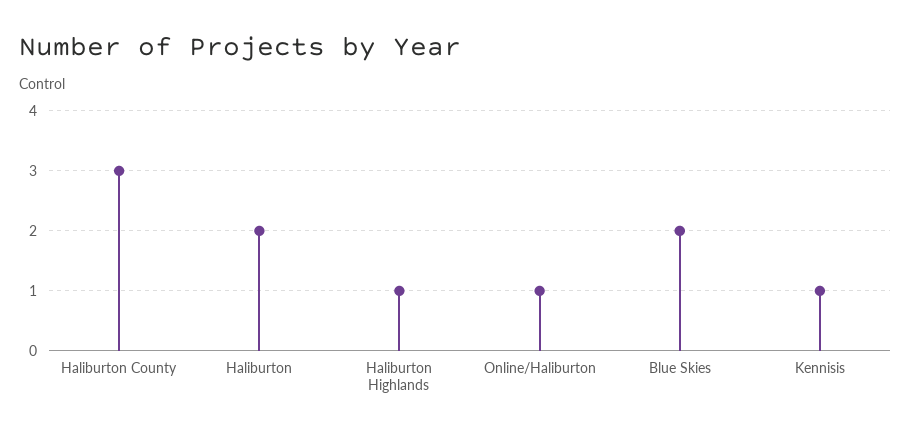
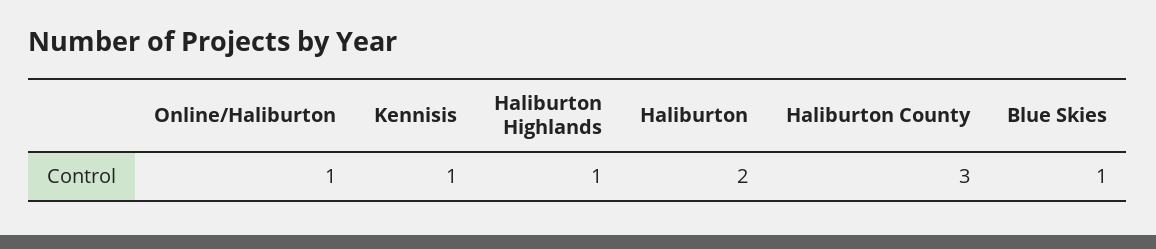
  {
    "Haliburton County": 3,
    "Haliburton": 2,
    "Haliburton Highlands": 1,
    "Online/Haliburton": 1,
-   "Blue Skies": 2,
+   "Blue Skies": 1,
    "Kennisis": 1
  }

